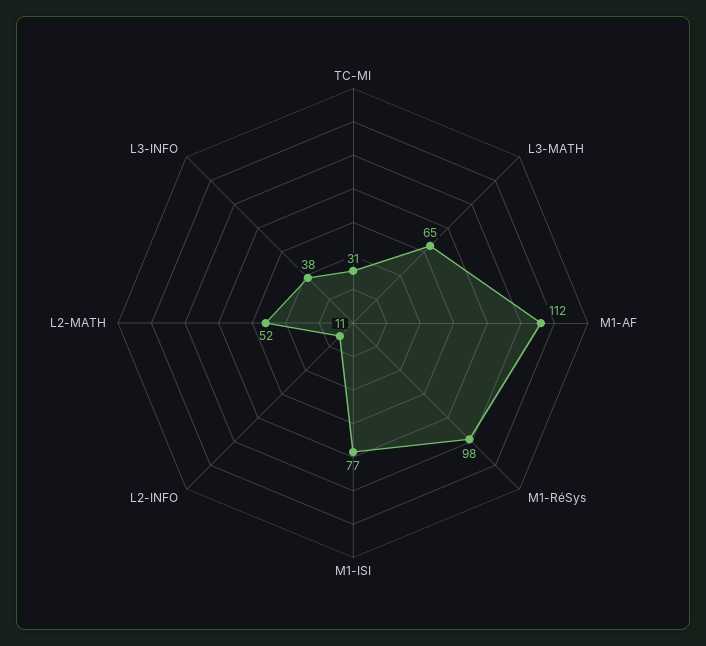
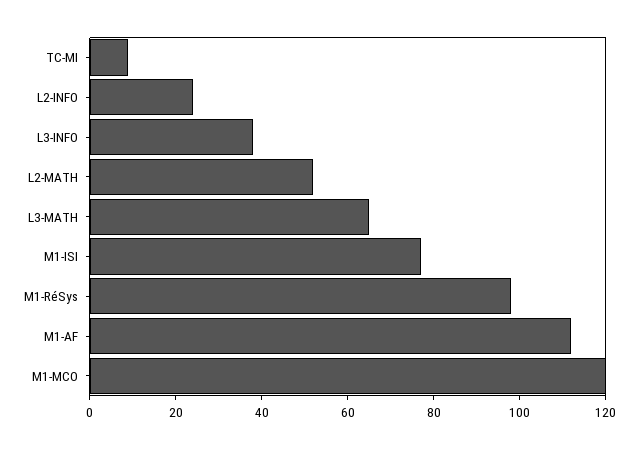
  {
-   "TC-MI": 31,
+   "TC-MI": 10,
    "L3-MATH": 65,
    "M1-AF": 112,
    "M1-RéSys": 98,
    "M1-ISI": 77,
-   "L2-INFO": 11,
+   "L2-INFO": 25,
    "L2-MATH": 52,
-   "L3-INFO": 38
+   "L3-INFO": 38,
+   "M1-MCO": 120
  }

